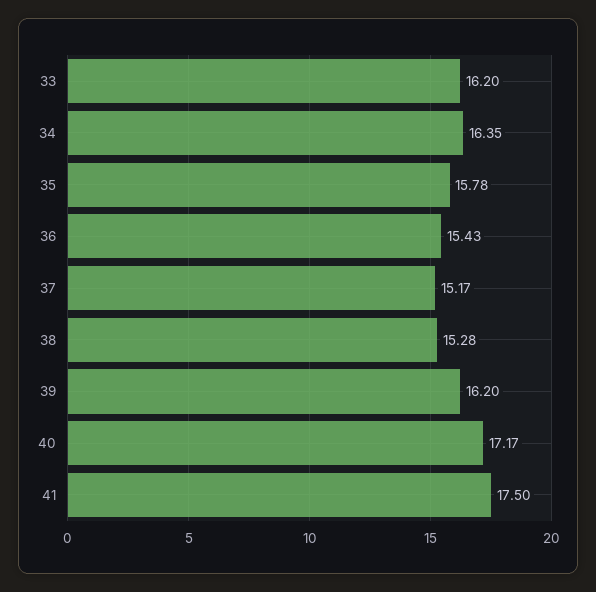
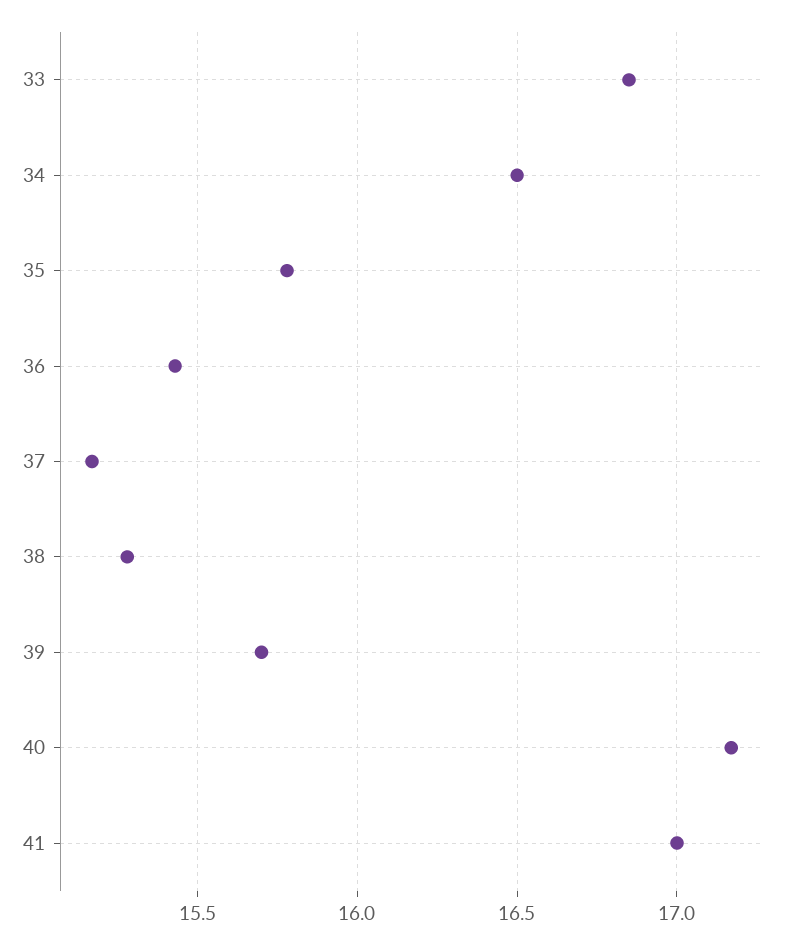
  {
-   "33": 16.2,
+   "33": 16.85,
-   "34": 16.35,
+   "34": 16.5,
    "35": 15.78,
    "36": 15.43,
    "37": 15.17,
    "38": 15.28,
-   "39": 16.2,
+   "39": 15.7,
    "40": 17.17,
-   "41": 17.5
+   "41": 17
  }

